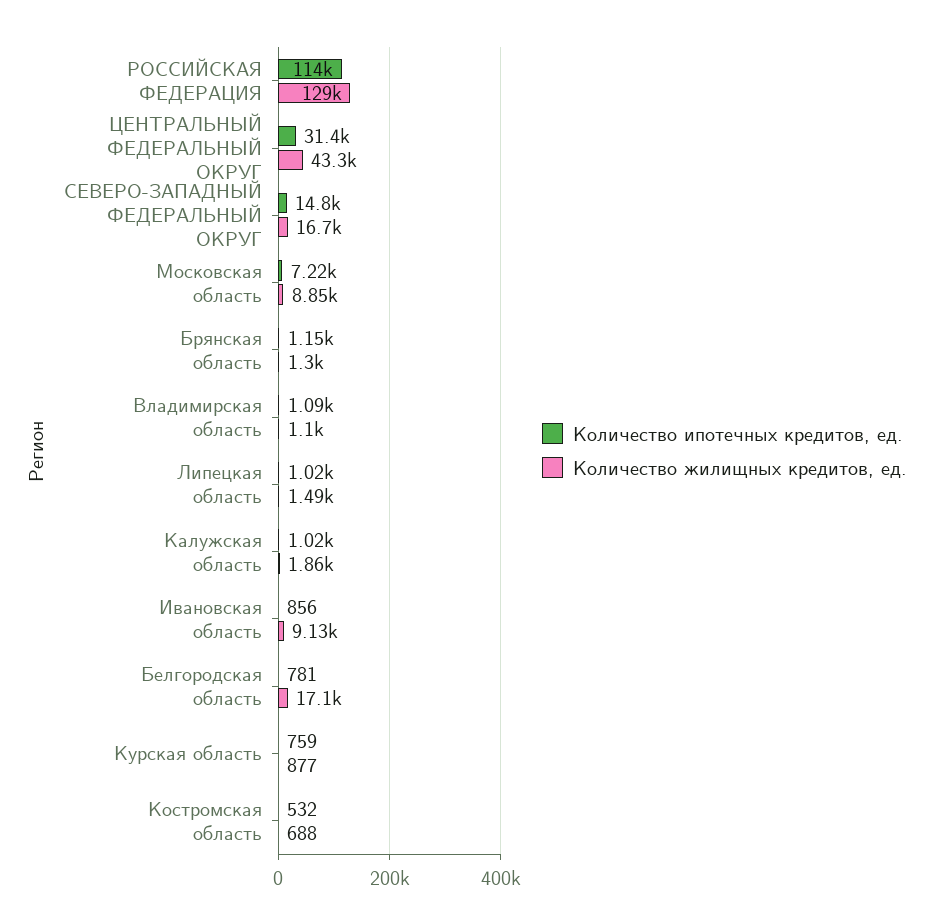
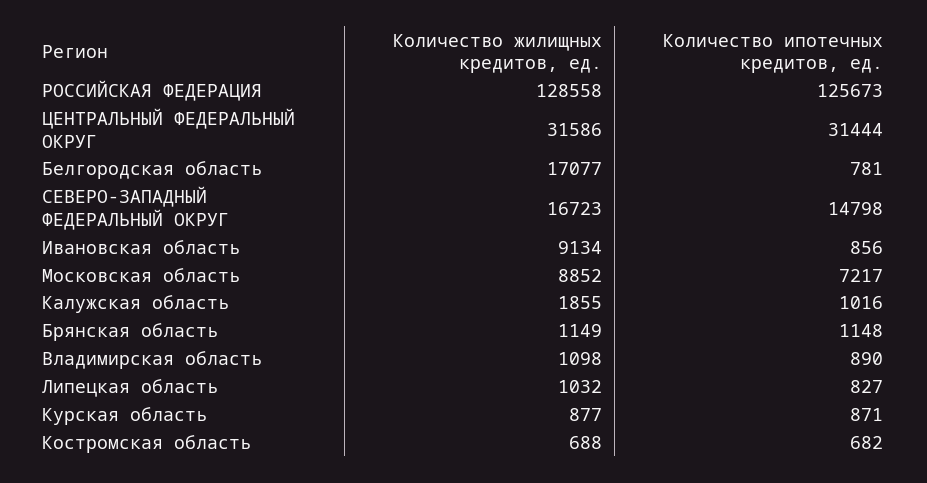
  {
    "Количество ипотечных кредитов, ед.": {
-     "РОССИЙСКАЯ ФЕДЕРАЦИЯ": 114000,
+     "РОССИЙСКАЯ ФЕДЕРАЦИЯ": 125673,
      "ЦЕНТРАЛЬНЫЙ ФЕДЕРАЛЬНЫЙ ОКРУГ": 31444,
      "СЕВЕРО-ЗАПАДНЫЙ ФЕДЕРАЛЬНЫЙ ОКРУГ": 14798,
      "Московская область": 7217,
      "Брянская область": 1148,
-     "Владимирская область": 1090,
+     "Владимирская область": 890,
-     "Липецкая область": 1020,
+     "Липецкая область": 827,
      "Калужская область": 1016,
      "Ивановская область": 856,
      "Белгородская область": 781,
-     "Курская область": 759,
+     "Курская область": 871,
-     "Костромская область": 532
+     "Костромская область": 682
    },
    "Количество жилищных кредитов, ед.": {
      "РОССИЙСКАЯ ФЕДЕРАЦИЯ": 128558,
-     "ЦЕНТРАЛЬНЫЙ ФЕДЕРАЛЬНЫЙ ОКРУГ": 43300,
+     "ЦЕНТРАЛЬНЫЙ ФЕДЕРАЛЬНЫЙ ОКРУГ": 31586,
      "СЕВЕРО-ЗАПАДНЫЙ ФЕДЕРАЛЬНЫЙ ОКРУГ": 16723,
      "Московская область": 8852,
-     "Брянская область": 1300,
+     "Брянская область": 1149,
      "Владимирская область": 1098,
-     "Липецкая область": 1490,
+     "Липецкая область": 1032,
      "Калужская область": 1855,
      "Ивановская область": 9134,
      "Белгородская область": 17077,
      "Курская область": 877,
      "Костромская область": 688
    }
  }

